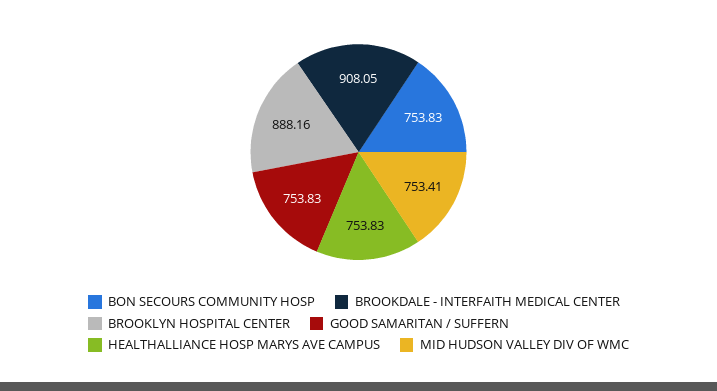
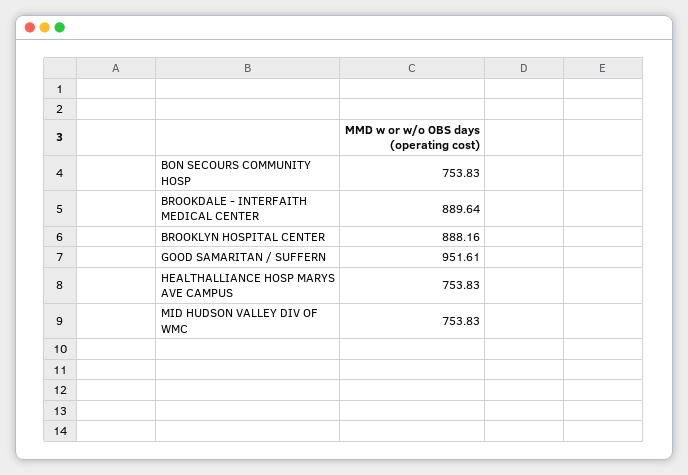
  {
    "BON SECOURS COMMUNITY HOSP": 753.83,
-   "BROOKDALE - INTERFAITH MEDICAL CENTER": 908.05,
+   "BROOKDALE - INTERFAITH MEDICAL CENTER": 889.64,
    "BROOKLYN HOSPITAL CENTER": 888.16,
-   "GOOD SAMARITAN / SUFFERN": 753.83,
+   "GOOD SAMARITAN / SUFFERN": 951.61,
    "HEALTHALLIANCE HOSP MARYS AVE CAMPUS": 753.83,
-   "MID HUDSON VALLEY DIV OF WMC": 753.41
+   "MID HUDSON VALLEY DIV OF WMC": 753.83
  }

